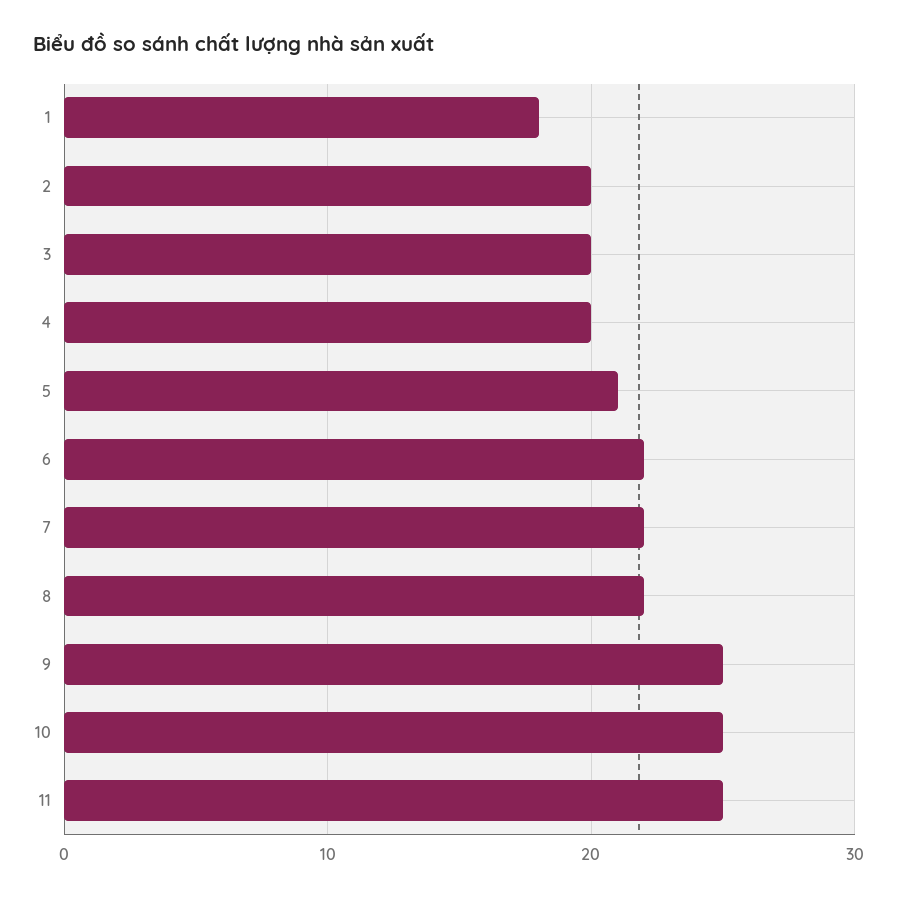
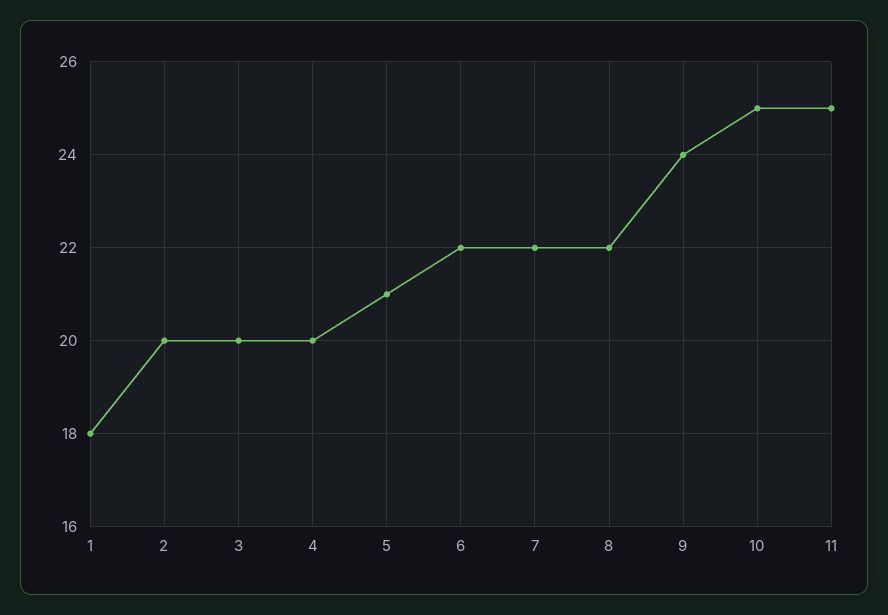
  {
    "1": 18,
    "2": 20,
    "3": 20,
    "4": 20,
    "5": 21,
    "6": 22,
    "7": 22,
    "8": 22,
-   "9": 25,
+   "9": 24,
    "10": 25,
    "11": 25
  }

